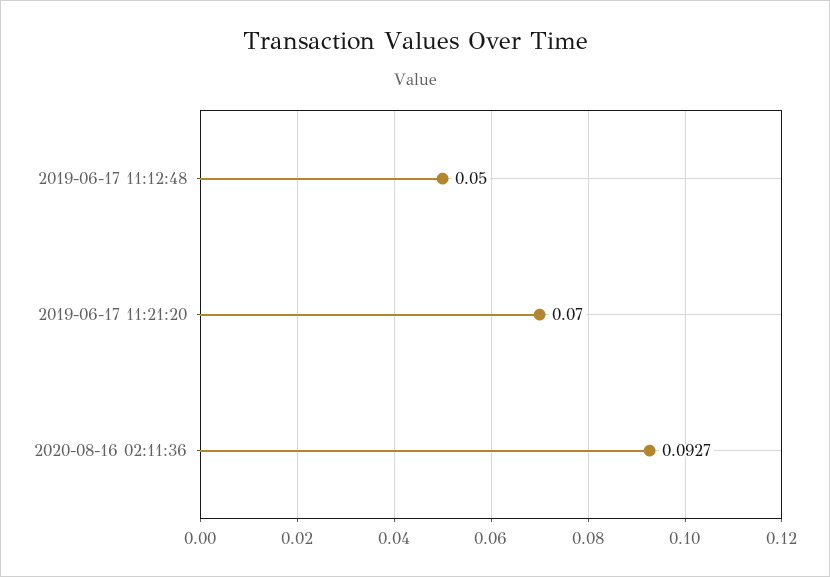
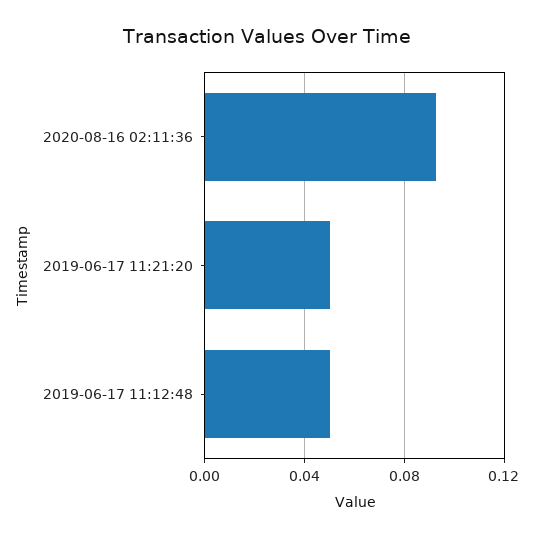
  {
    "2019-06-17 11:12:48": 0.05,
-   "2019-06-17 11:21:20": 0.07,
+   "2019-06-17 11:21:20": 0.05,
    "2020-08-16 02:11:36": 0.0927
  }

